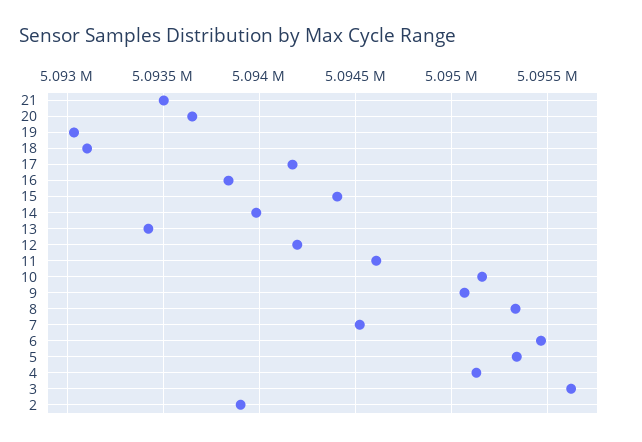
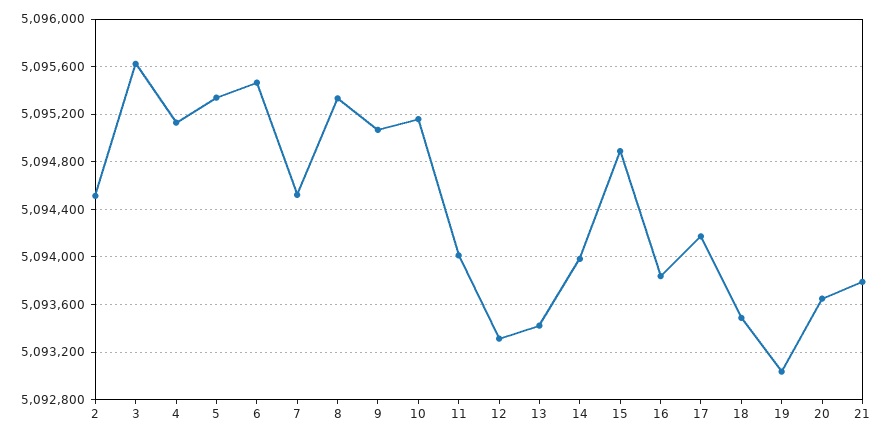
  {
-   "21": 5093500,
+   "21": 5093800,
    "20": 5093650,
    "19": 5093050,
-   "18": 5093100,
+   "18": 5093500,
    "17": 5094150,
    "16": 5093850,
-   "15": 5094400,
+   "15": 5094900,
    "14": 5094000,
    "13": 5093400,
-   "12": 5094200,
+   "12": 5093300,
-   "11": 5094600,
+   "11": 5094000,
    "10": 5095150,
    "9": 5095050,
    "8": 5095350,
    "7": 5094500,
    "6": 5095450,
    "5": 5095350,
    "4": 5095150,
    "3": 5095600,
-   "2": 5093900
+   "2": 5094500
  }

